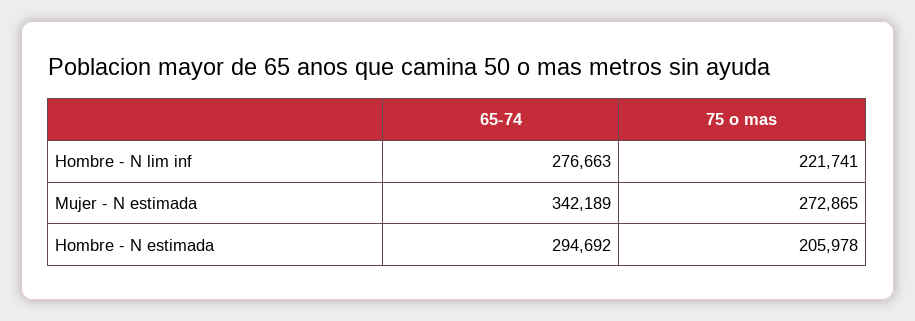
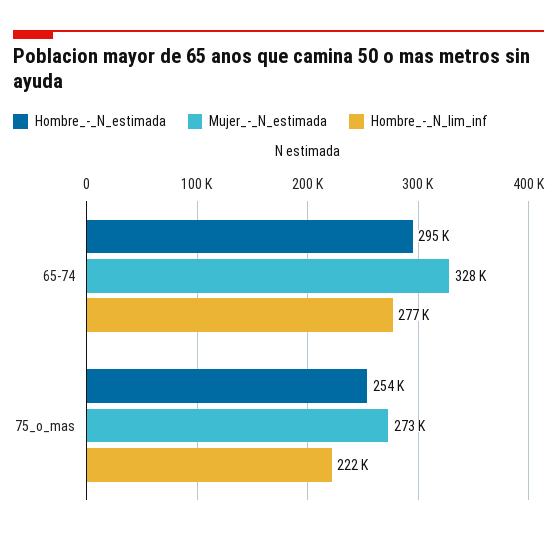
  {
    "Hombre - N lim inf": {
      "65-74": 276663,
      "75 o mas": 221741
    },
    "Mujer - N estimada": {
-     "65-74": 342189,
+     "65-74": 328000,
      "75 o mas": 272865
    },
    "Hombre - N estimada": {
      "65-74": 294692,
-     "75 o mas": 205978
+     "75 o mas": 254000
    }
  }

